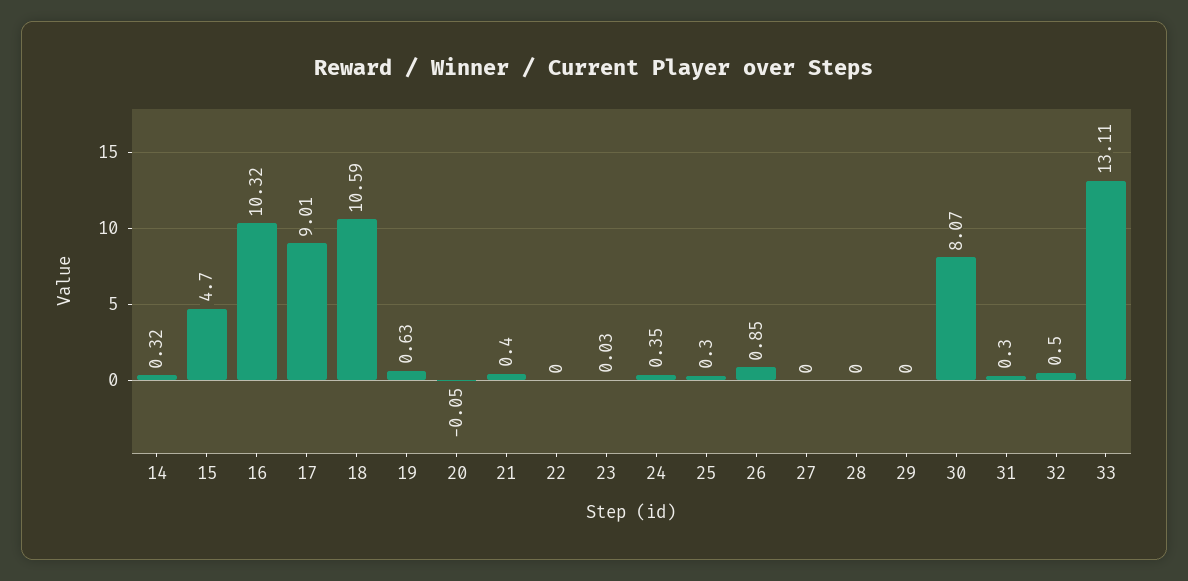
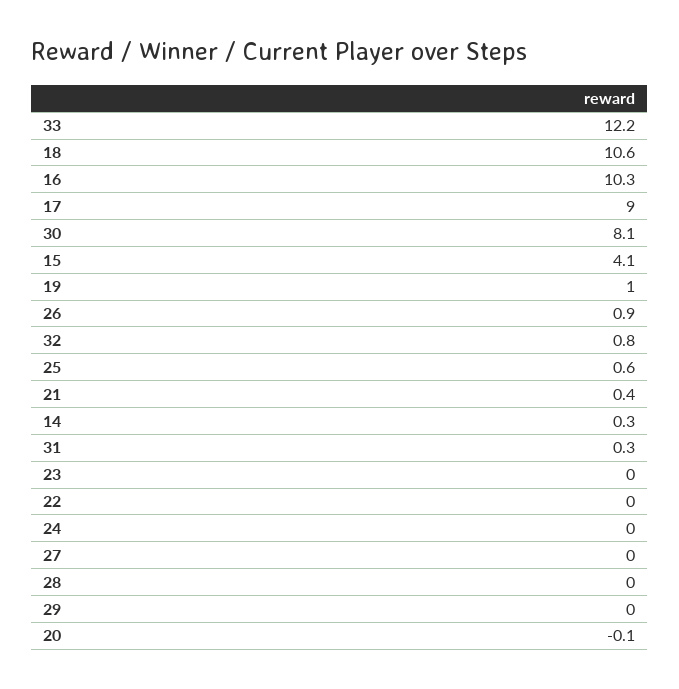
  {
    "14": 0.32,
-   "15": 4.7,
+   "15": 4.1,
    "16": 10.32,
    "17": 9.01,
    "18": 10.59,
-   "19": 0.63,
+   "19": 1,
    "20": -0.05,
    "21": 0.4,
    "22": 0,
    "23": 0.03,
-   "24": 0.35,
+   "24": 0,
-   "25": 0.3,
+   "25": 0.6,
    "26": 0.85,
    "27": 0,
    "28": 0,
    "29": 0,
    "30": 8.07,
    "31": 0.3,
-   "32": 0.5,
+   "32": 0.8,
-   "33": 13.11
+   "33": 12.2
  }

